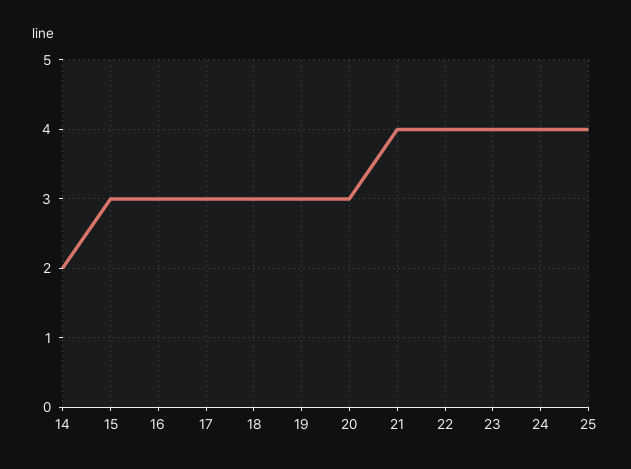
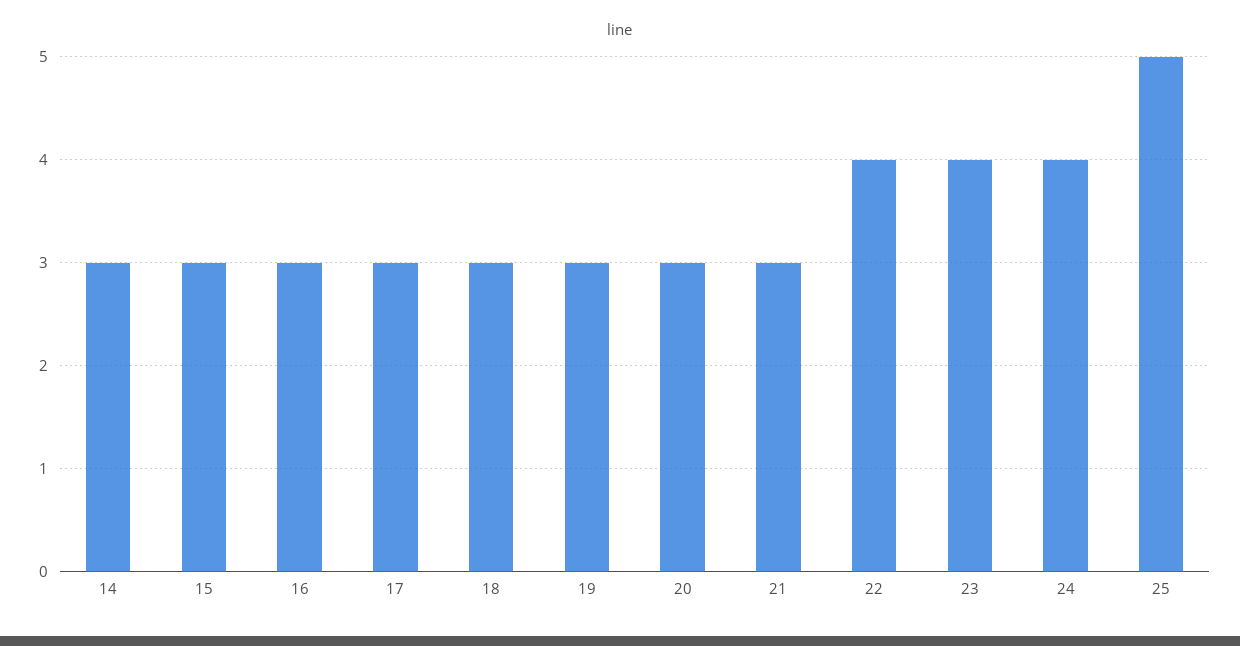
  {
-   "14": 2,
+   "14": 3,
    "15": 3,
    "16": 3,
    "17": 3,
    "18": 3,
    "19": 3,
    "20": 3,
-   "21": 4,
+   "21": 3,
    "22": 4,
    "23": 4,
    "24": 4,
-   "25": 4
+   "25": 5
  }

